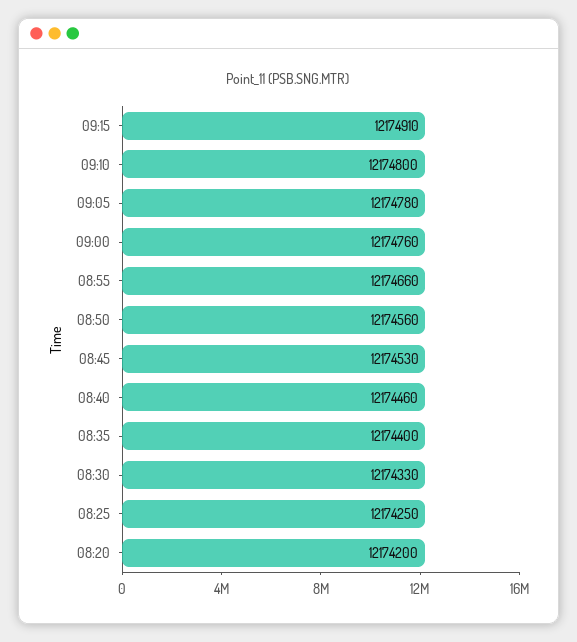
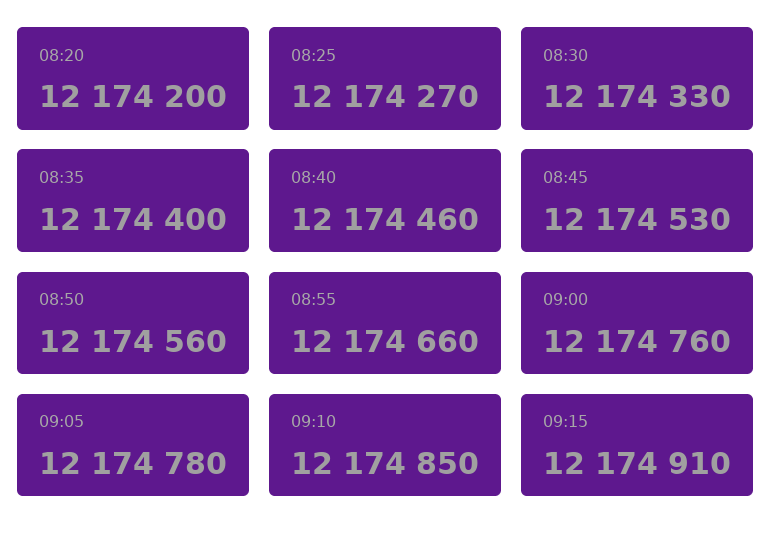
  {
    "09:15": 12174910,
-   "09:10": 12174800,
+   "09:10": 12174850,
    "09:05": 12174780,
    "09:00": 12174760,
    "08:55": 12174660,
    "08:50": 12174560,
    "08:45": 12174530,
    "08:40": 12174460,
    "08:35": 12174400,
    "08:30": 12174330,
-   "08:25": 12174250,
+   "08:25": 12174270,
    "08:20": 12174200
  }

